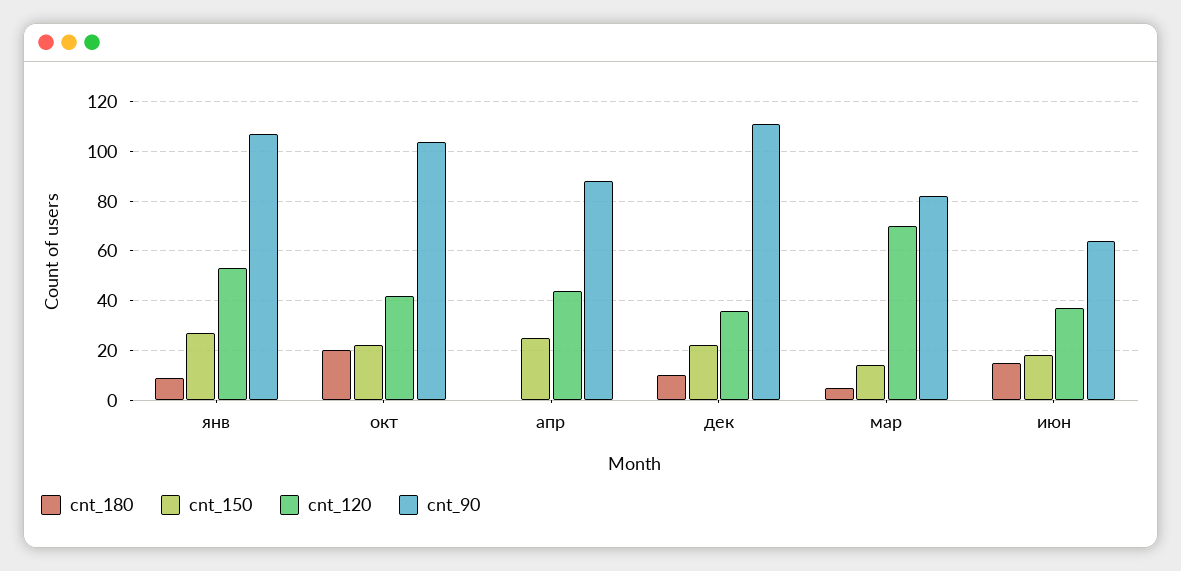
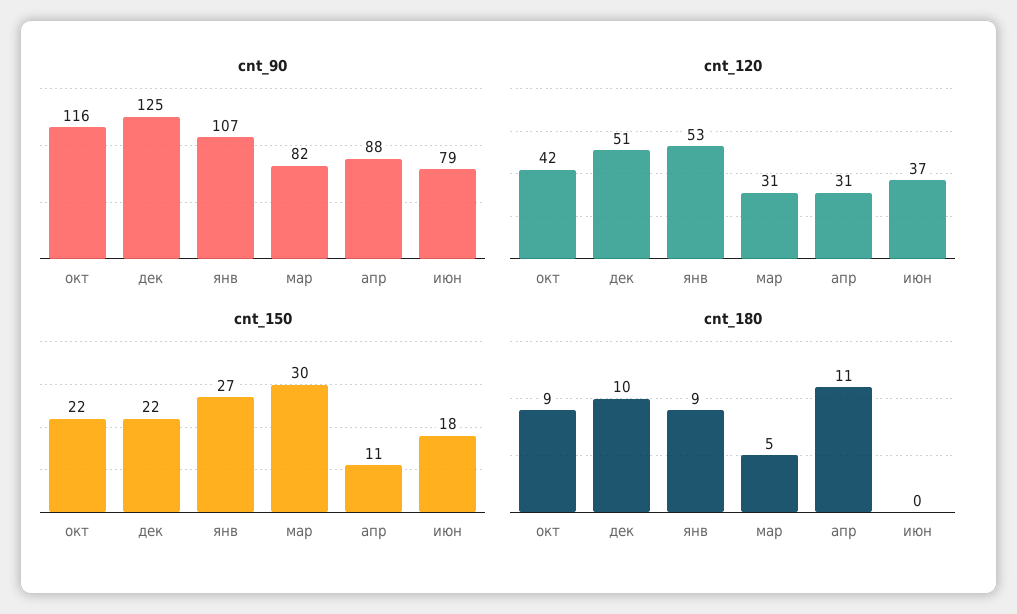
  {
    "cnt_180": {
      "янв": 9,
-     "окт": 20,
+     "окт": 9,
-     "апр": 0,
+     "апр": 11,
      "дек": 10,
      "мар": 5,
-     "июн": 15
+     "июн": 0
    },
    "cnt_150": {
      "янв": 27,
      "окт": 22,
-     "апр": 25,
+     "апр": 11,
      "дек": 22,
-     "мар": 15,
+     "мар": 30,
      "июн": 18
    },
    "cnt_120": {
      "янв": 53,
      "окт": 42,
-     "апр": 45,
+     "апр": 31,
-     "дек": 35,
+     "дек": 51,
-     "мар": 70,
+     "мар": 31,
      "июн": 37
    },
    "cnt_90": {
      "янв": 107,
-     "окт": 105,
+     "окт": 116,
      "апр": 88,
-     "дек": 110,
+     "дек": 125,
      "мар": 82,
-     "июн": 65
+     "июн": 79
    }
  }

